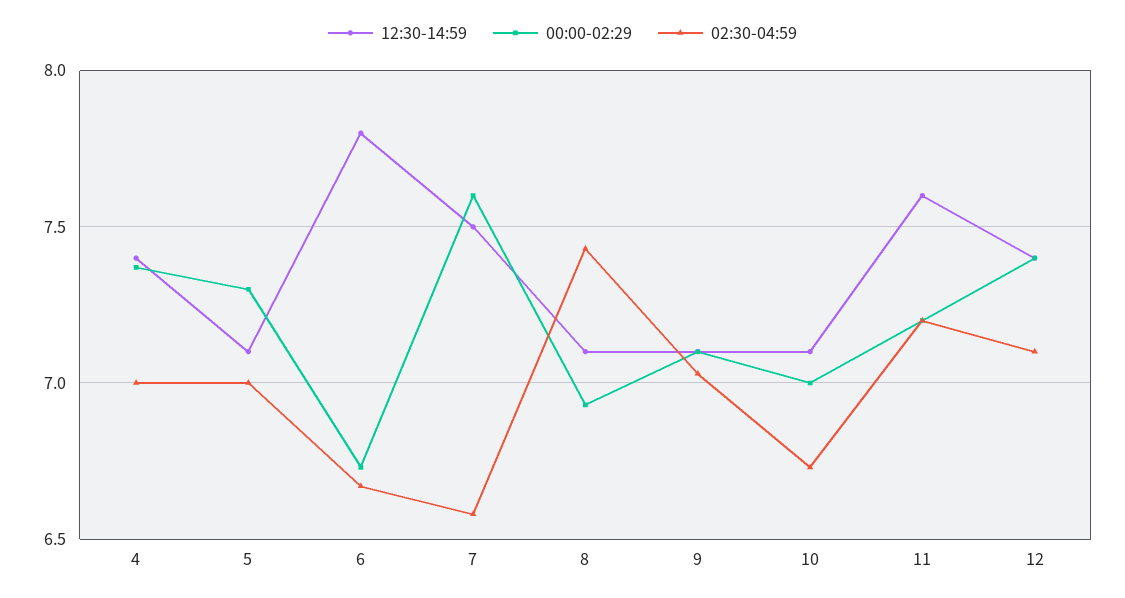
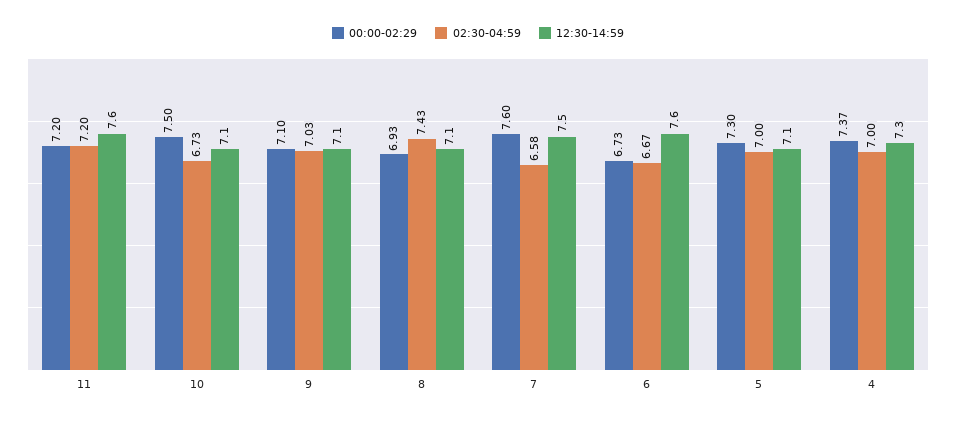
  {
    "12:30-14:59": {
-     "4": 7.4,
+     "4": 7.3,
      "5": 7.1,
-     "6": 7.8,
+     "6": 7.6,
      "7": 7.5,
      "8": 7.1,
      "9": 7.1,
      "10": 7.1,
-     "11": 7.6,
+     "11": 7.6
-     "12": 7.4
    },
    "00:00-02:29": {
      "4": 7.37,
      "5": 7.3,
      "6": 6.73,
      "7": 7.6,
      "8": 6.93,
      "9": 7.1,
-     "10": 7,
+     "10": 7.5,
-     "11": 7.2,
+     "11": 7.2
-     "12": 7.4
    },
    "02:30-04:59": {
      "4": 7,
      "5": 7,
      "6": 6.67,
      "7": 6.58,
      "8": 7.43,
      "9": 7.03,
      "10": 6.73,
-     "11": 7.2,
+     "11": 7.2
-     "12": 7.1
    }
  }

